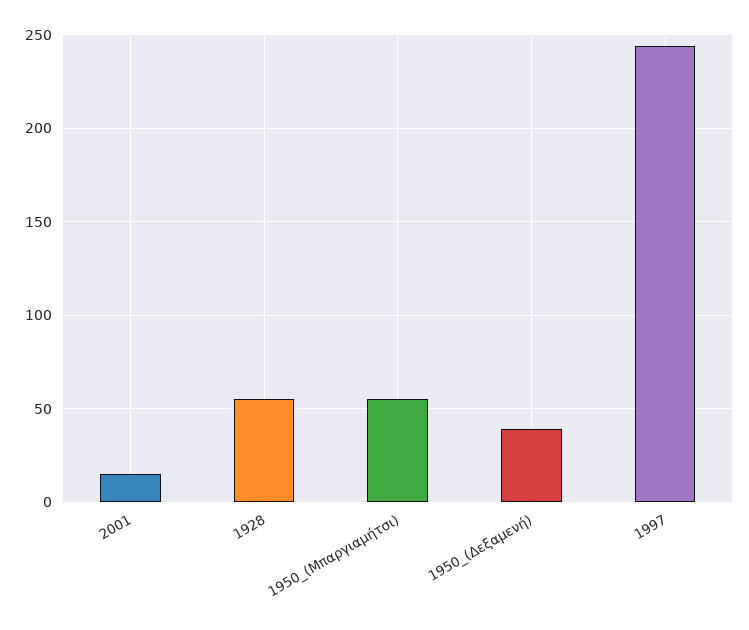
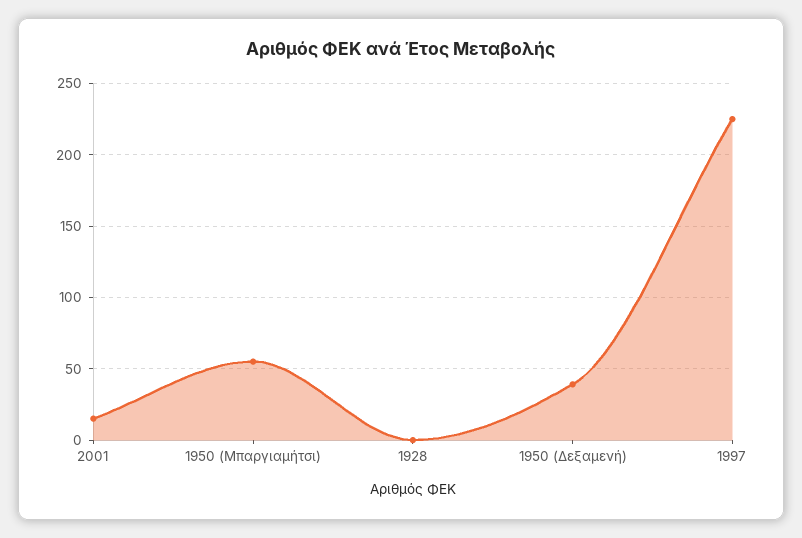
  {
    "2001": 15,
-   "1928": 55,
+   "1928": 0,
    "1950_(Μπαργιαμήτσι)": 55,
    "1950_(Δεξαμενή)": 40,
-   "1997": 245
+   "1997": 225
  }

